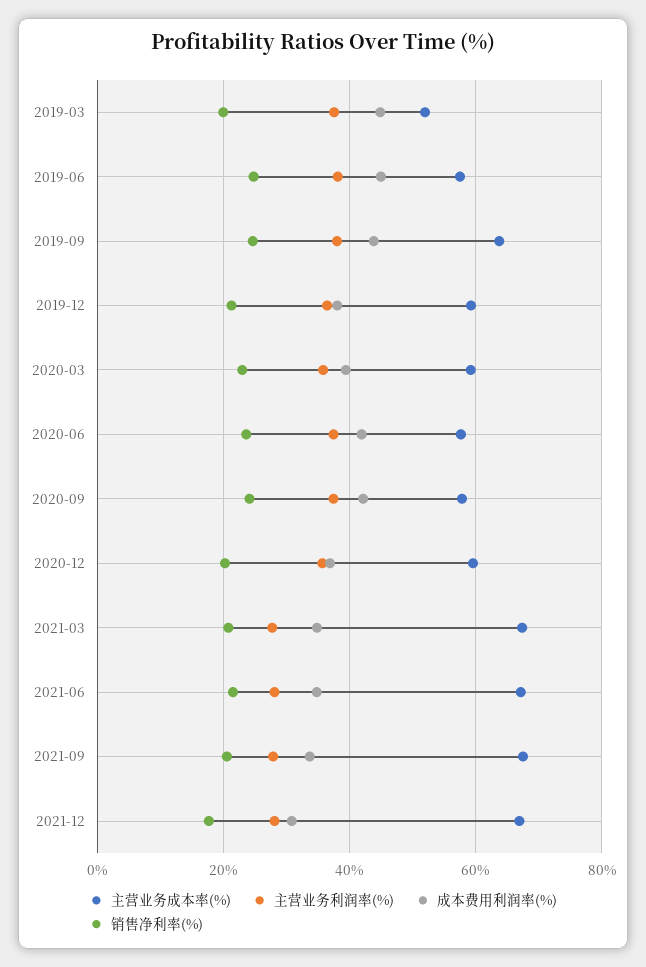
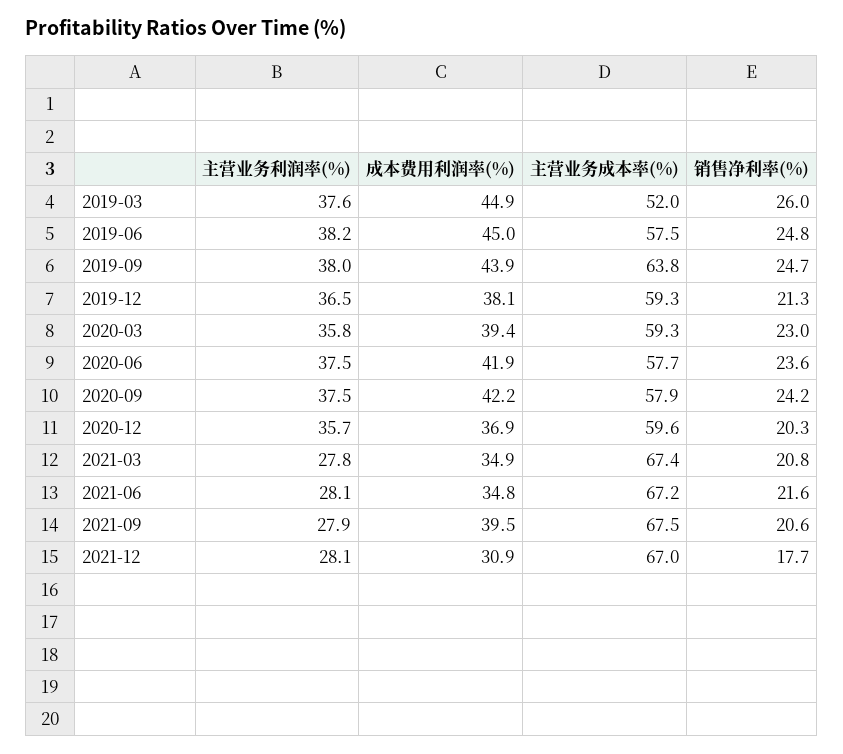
  {
    "主营业务成本率(%)": {
      "2019-03": 52,
      "2019-06": 57.5,
      "2019-09": 63.8,
      "2019-12": 59.3,
      "2020-03": 59.3,
      "2020-06": 57.7,
      "2020-09": 57.9,
      "2020-12": 59.6,
      "2021-03": 67.4,
      "2021-06": 67.2,
      "2021-09": 67.5,
      "2021-12": 67
    },
    "主营业务利润率(%)": {
      "2019-03": 37.6,
      "2019-06": 38.2,
      "2019-09": 38,
      "2019-12": 36.5,
      "2020-03": 35.8,
      "2020-06": 37.5,
      "2020-09": 37.5,
      "2020-12": 35.7,
      "2021-03": 27.8,
      "2021-06": 28.1,
      "2021-09": 27.9,
      "2021-12": 28.1
    },
    "成本费用利润率(%)": {
      "2019-03": 44.9,
      "2019-06": 45,
      "2019-09": 43.9,
      "2019-12": 38.1,
      "2020-03": 39.4,
      "2020-06": 41.9,
      "2020-09": 42.2,
      "2020-12": 36.9,
      "2021-03": 34.9,
      "2021-06": 34.8,
-     "2021-09": 34,
+     "2021-09": 39.5,
      "2021-12": 30.9
    },
    "销售净利率(%)": {
-     "2019-03": 20,
+     "2019-03": 26,
      "2019-06": 24.8,
      "2019-09": 24.7,
      "2019-12": 21.3,
      "2020-03": 23,
      "2020-06": 23.6,
      "2020-09": 24.2,
      "2020-12": 20.3,
      "2021-03": 20.8,
      "2021-06": 21.6,
      "2021-09": 20.6,
      "2021-12": 17.7
    }
  }

